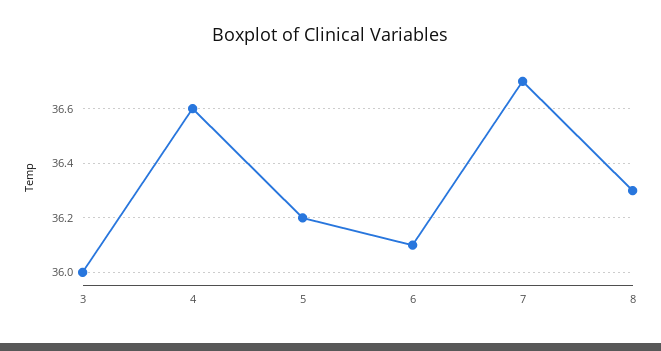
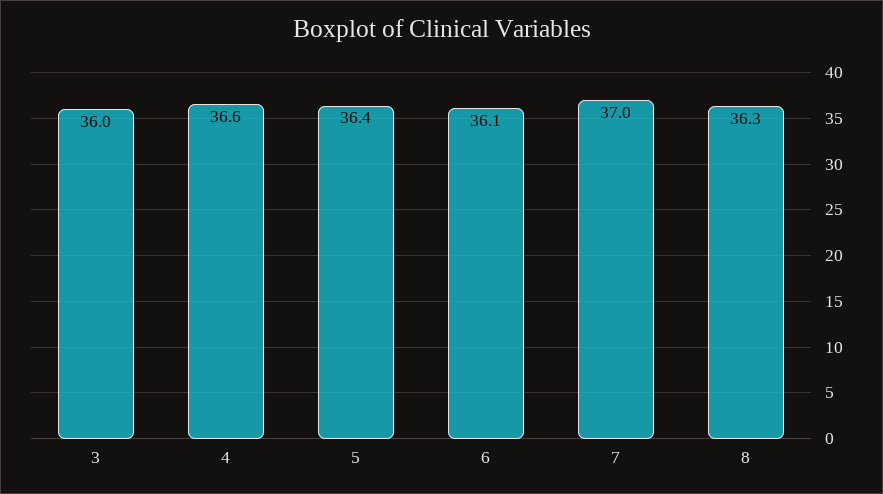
  {
    "3": 36,
    "4": 36.6,
-   "5": 36.2,
+   "5": 36.4,
    "6": 36.1,
-   "7": 36.7,
+   "7": 37,
    "8": 36.3
  }

